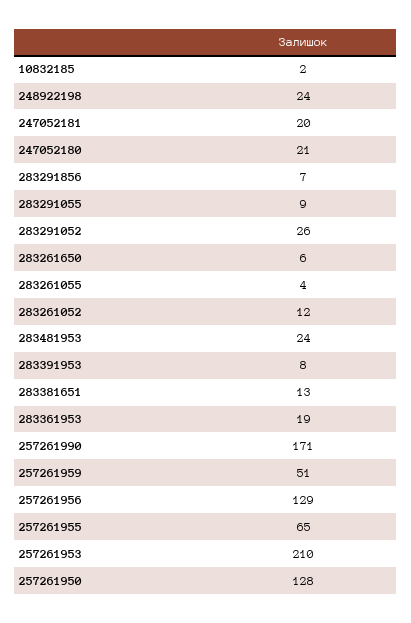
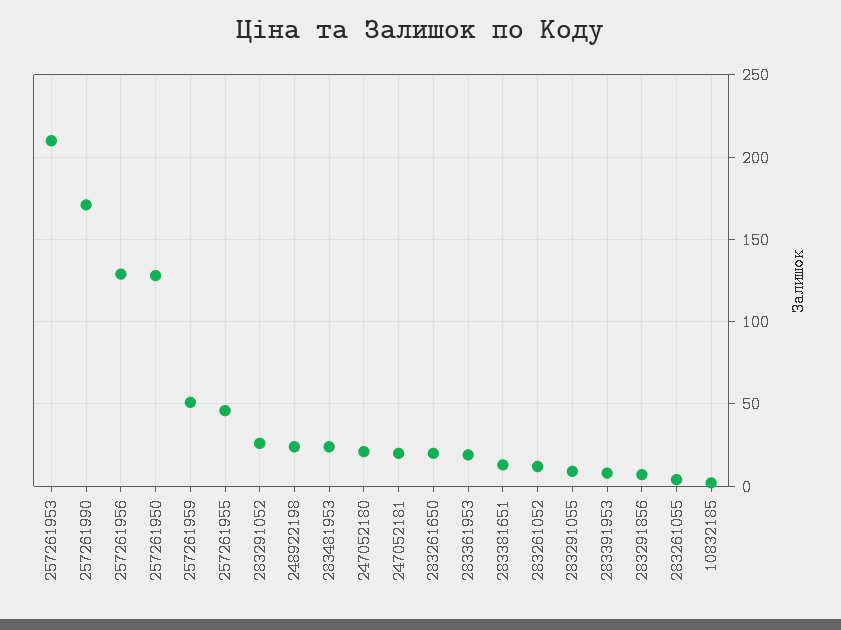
  {
    "10832185": 2,
    "248922198": 24,
    "247052181": 20,
    "247052180": 21,
    "283291856": 7,
    "283291055": 9,
    "283291052": 26,
-   "283261650": 6,
+   "283261650": 20,
    "283261055": 4,
    "283261052": 12,
    "283481953": 24,
    "283391953": 8,
    "283381651": 13,
    "283361953": 19,
    "257261990": 171,
    "257261959": 51,
    "257261956": 129,
-   "257261955": 65,
+   "257261955": 45,
    "257261953": 210,
    "257261950": 128
  }

